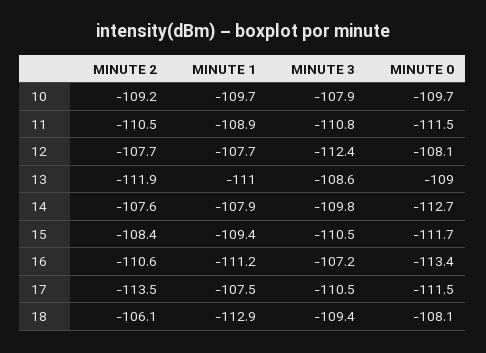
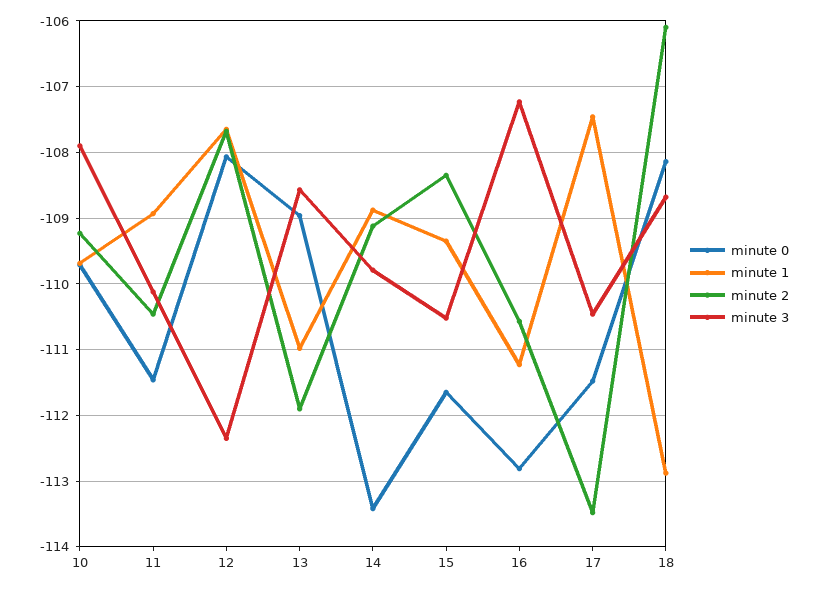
  {
    "MINUTE 2": {
      "10": -109.2,
      "11": -110.5,
      "12": -107.7,
      "13": -111.9,
-     "14": -107.6,
+     "14": -109.1,
      "15": -108.4,
      "16": -110.6,
      "17": -113.5,
      "18": -106.1
    },
    "MINUTE 1": {
      "10": -109.7,
      "11": -108.9,
      "12": -107.7,
      "13": -111,
-     "14": -107.9,
+     "14": -108.9,
      "15": -109.4,
      "16": -111.2,
      "17": -107.5,
      "18": -112.9
    },
    "MINUTE 3": {
      "10": -107.9,
-     "11": -110.8,
+     "11": -110.1,
      "12": -112.4,
      "13": -108.6,
      "14": -109.8,
      "15": -110.5,
      "16": -107.2,
      "17": -110.5,
-     "18": -109.4
+     "18": -108.7
    },
    "MINUTE 0": {
      "10": -109.7,
      "11": -111.5,
      "12": -108.1,
      "13": -109,
-     "14": -112.7,
+     "14": -113.4,
      "15": -111.7,
-     "16": -113.4,
+     "16": -112.8,
      "17": -111.5,
      "18": -108.1
    }
  }

